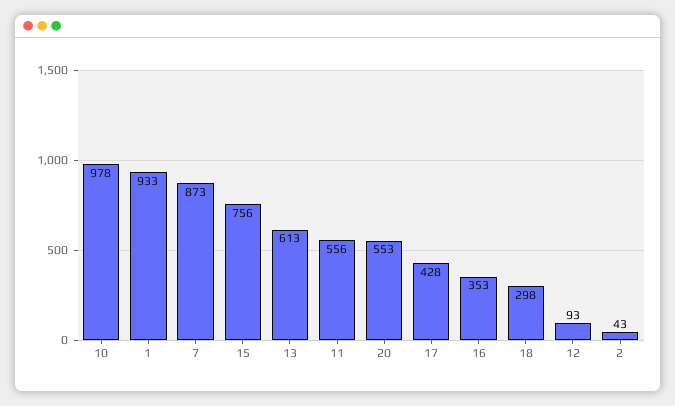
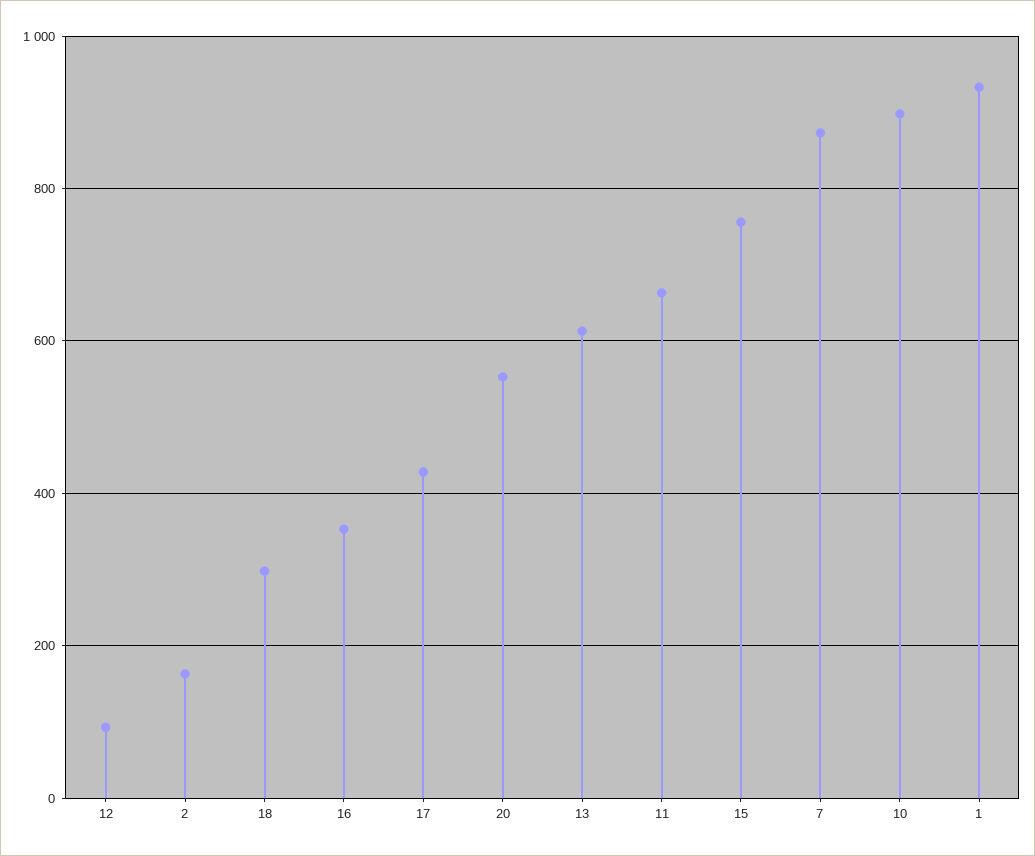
  {
-   "10": 978,
+   "10": 900,
    "1": 933,
    "7": 873,
    "15": 756,
    "13": 613,
-   "11": 556,
+   "11": 660,
    "20": 553,
    "17": 428,
    "16": 353,
    "18": 298,
    "12": 93,
-   "2": 43
+   "2": 160
  }

